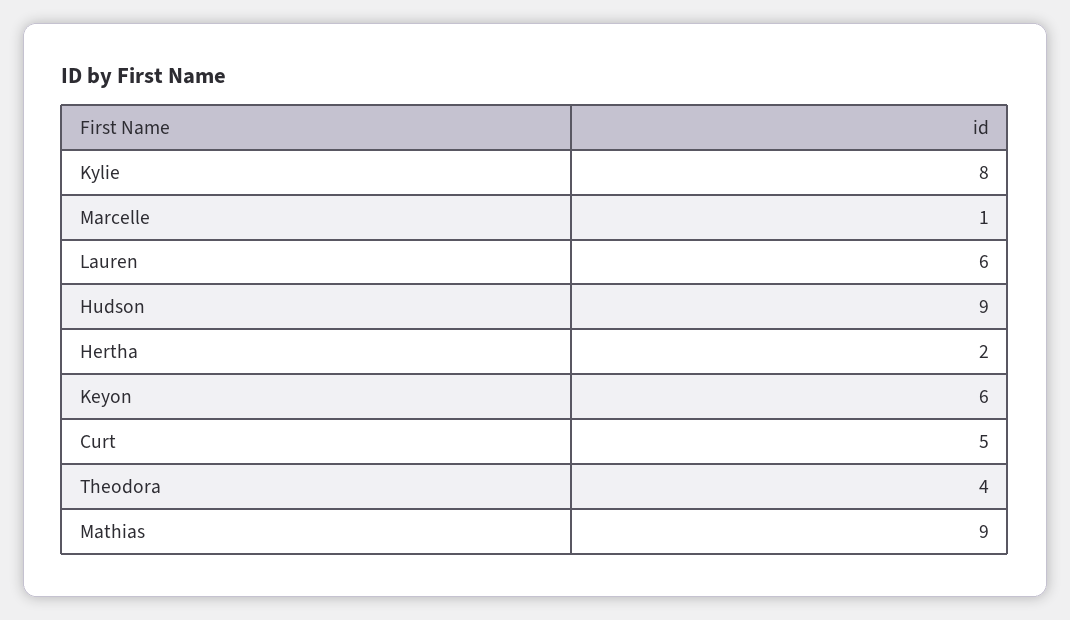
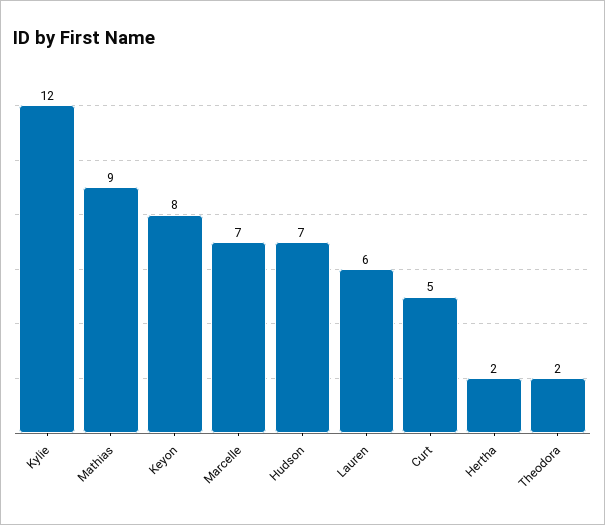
  {
-   "Kylie": 8,
+   "Kylie": 12,
-   "Marcelle": 1,
+   "Marcelle": 7,
    "Lauren": 6,
-   "Hudson": 9,
+   "Hudson": 7,
    "Hertha": 2,
-   "Keyon": 6,
+   "Keyon": 8,
    "Curt": 5,
-   "Theodora": 4,
+   "Theodora": 2,
    "Mathias": 9
  }

